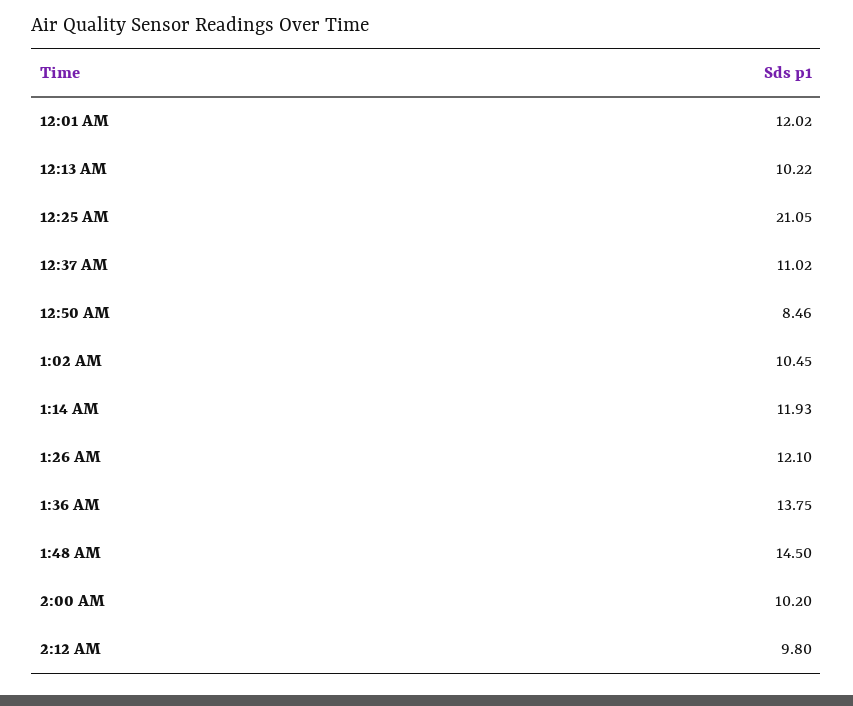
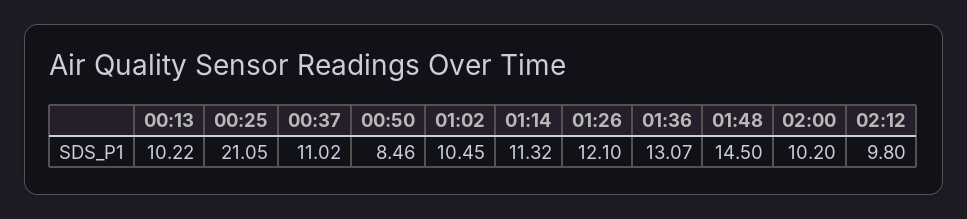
  {
-   "12:01 AM": 12.02,
    "12:13 AM": 10.22,
    "12:25 AM": 21.05,
    "12:37 AM": 11.02,
    "12:50 AM": 8.46,
    "1:02 AM": 10.45,
-   "1:14 AM": 11.93,
+   "1:14 AM": 11.32,
    "1:26 AM": 12.1,
-   "1:36 AM": 13.75,
+   "1:36 AM": 13.07,
    "1:48 AM": 14.5,
    "2:00 AM": 10.2,
    "2:12 AM": 9.8
  }

